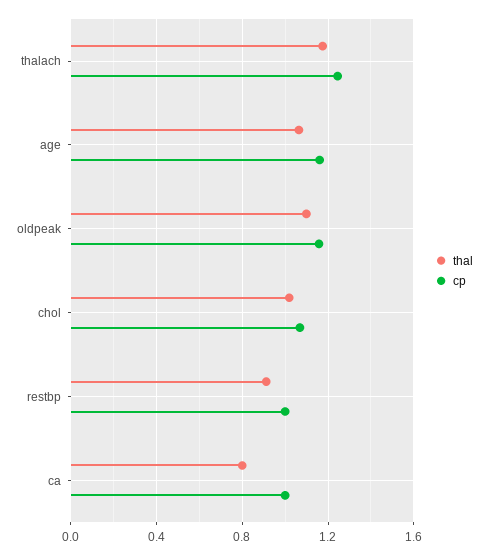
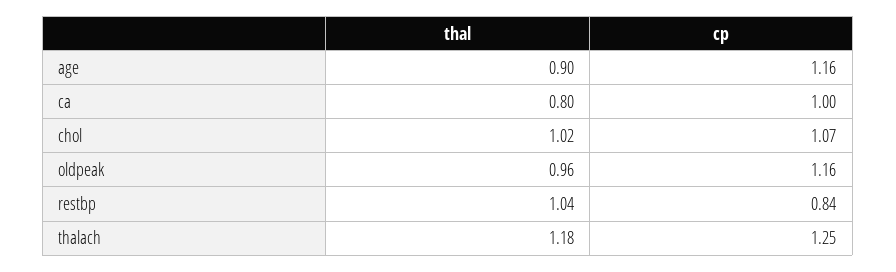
  {
    "thal": {
      "thalach": 1.18,
-     "age": 1.05,
+     "age": 0.9,
-     "oldpeak": 1.1,
+     "oldpeak": 0.96,
      "chol": 1.02,
-     "restbp": 0.9,
+     "restbp": 1.04,
      "ca": 0.8
    },
    "cp": {
      "thalach": 1.25,
      "age": 1.16,
      "oldpeak": 1.16,
      "chol": 1.07,
-     "restbp": 1,
+     "restbp": 0.84,
      "ca": 1
    }
  }

